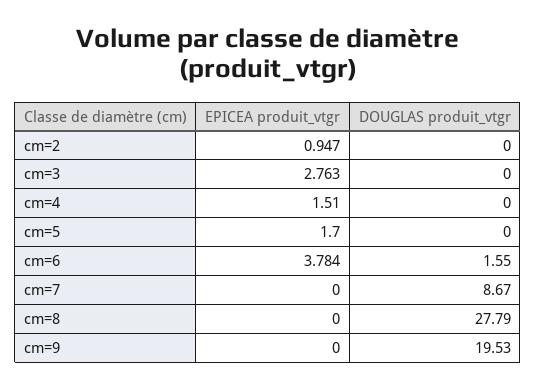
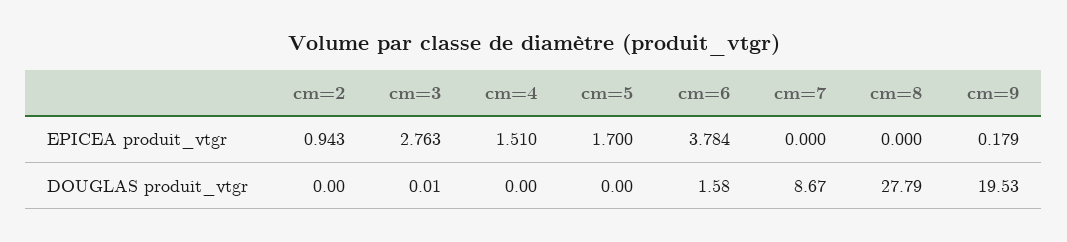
  {
    "EPICEA produit_vtgr": {
-     "cm=2": 0.947,
+     "cm=2": 0.943,
      "cm=3": 2.763,
      "cm=4": 1.51,
      "cm=5": 1.7,
      "cm=6": 3.784,
      "cm=7": 0,
      "cm=8": 0,
-     "cm=9": 0
+     "cm=9": 0.179
    },
    "DOUGLAS produit_vtgr": {
      "cm=2": 0,
-     "cm=3": 0,
+     "cm=3": 0.01,
      "cm=4": 0,
      "cm=5": 0,
-     "cm=6": 1.55,
+     "cm=6": 1.58,
      "cm=7": 8.67,
      "cm=8": 27.79,
      "cm=9": 19.53
    }
  }

